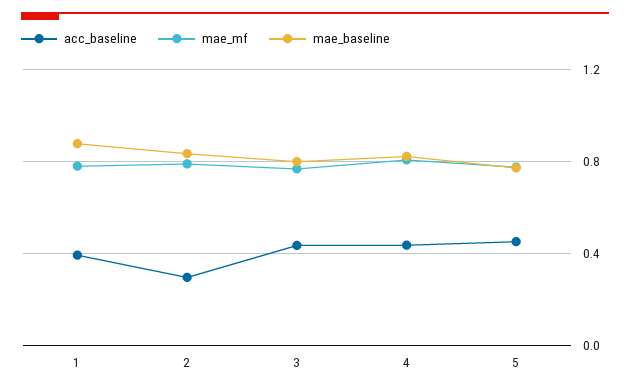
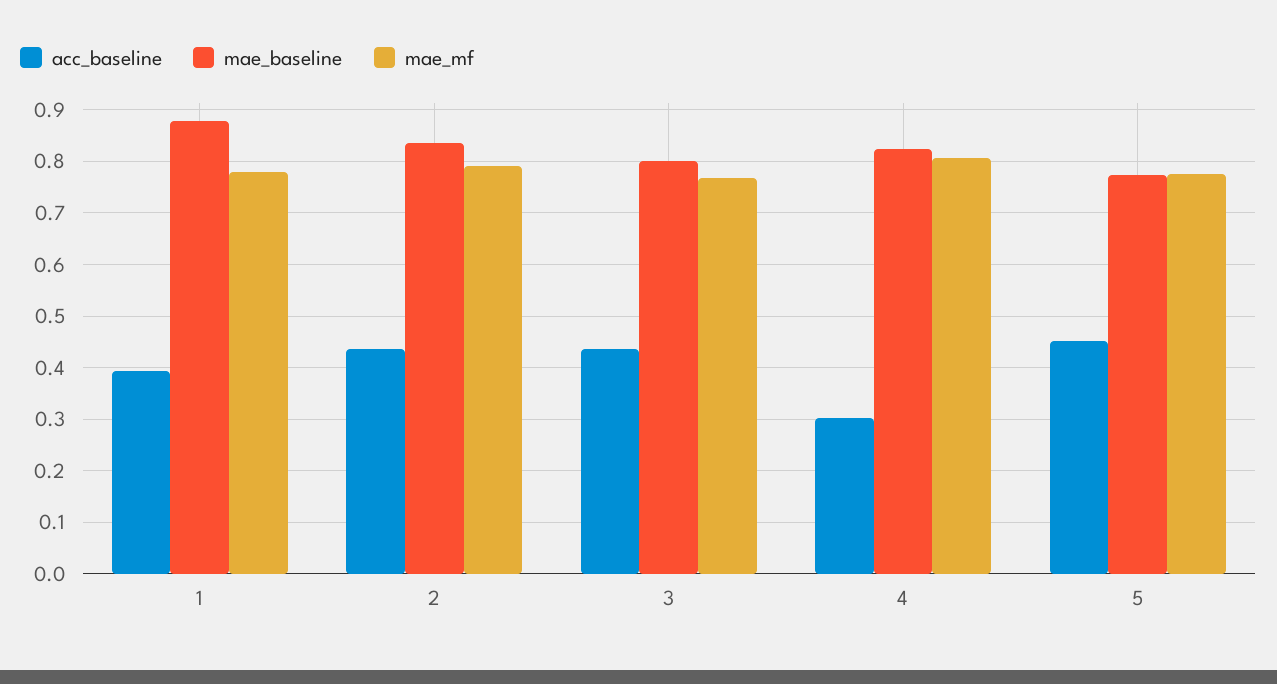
  {
    "acc_baseline": {
      "1": 0.4,
-     "2": 0.3,
+     "2": 0.44,
      "3": 0.44,
-     "4": 0.45,
+     "4": 0.3,
      "5": 0.46
    },
    "mae_mf": {
      "1": 0.78,
      "2": 0.8,
      "3": 0.76,
      "4": 0.8,
      "5": 0.78
    },
    "mae_baseline": {
      "1": 0.88,
      "2": 0.84,
      "3": 0.8,
      "4": 0.82,
      "5": 0.78
    }
  }

